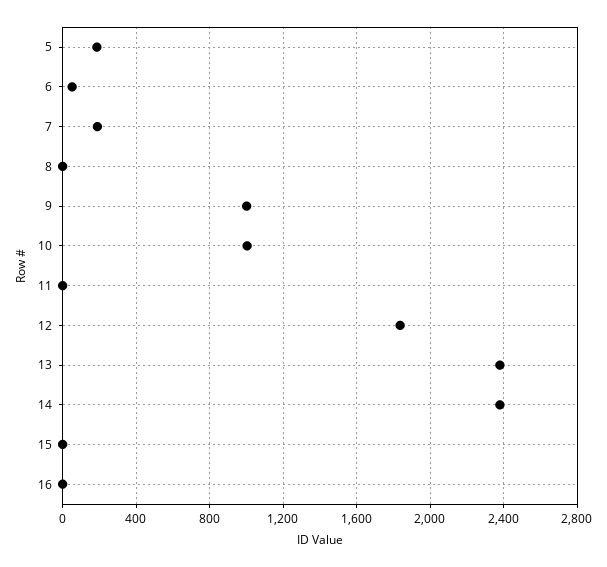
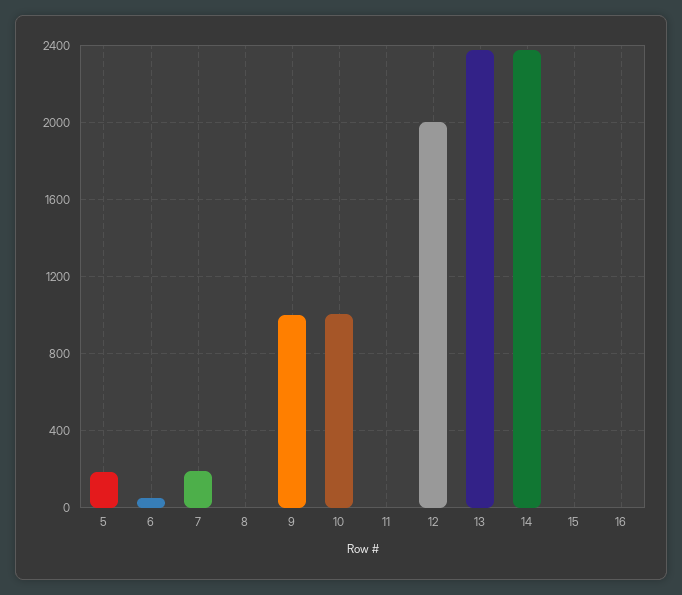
  {
    "5": 200,
    "6": 50,
    "7": 200,
    "8": 0,
    "9": 1000,
    "10": 1000,
    "11": 0,
-   "12": 1850,
+   "12": 2000,
    "13": 2400,
    "14": 2400,
    "15": 0,
    "16": 0
  }

